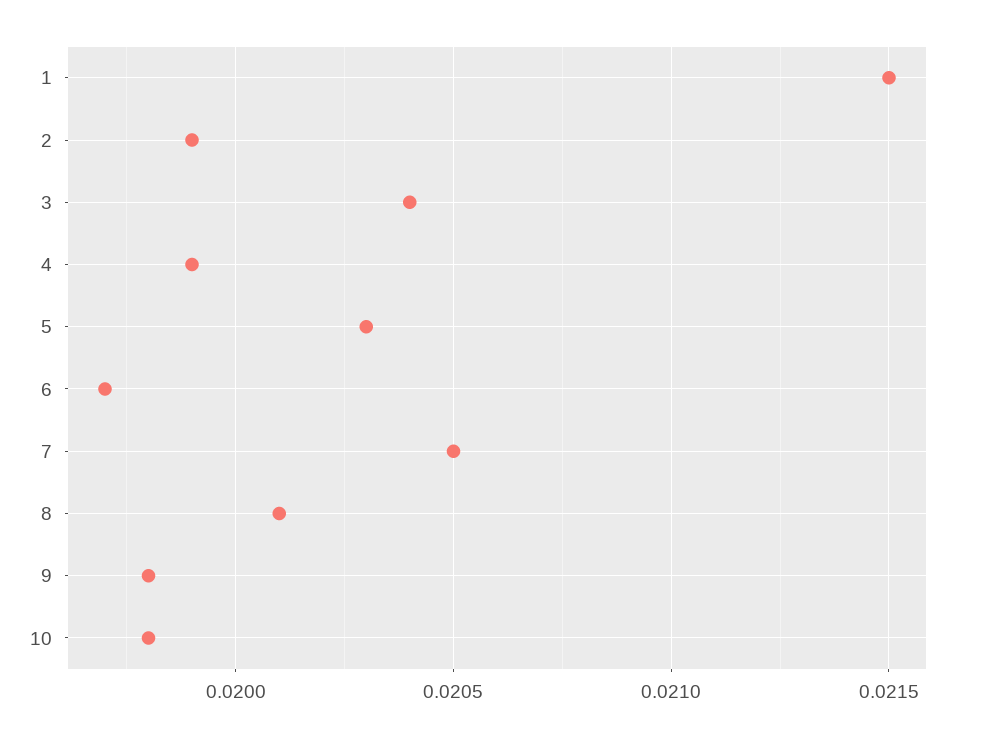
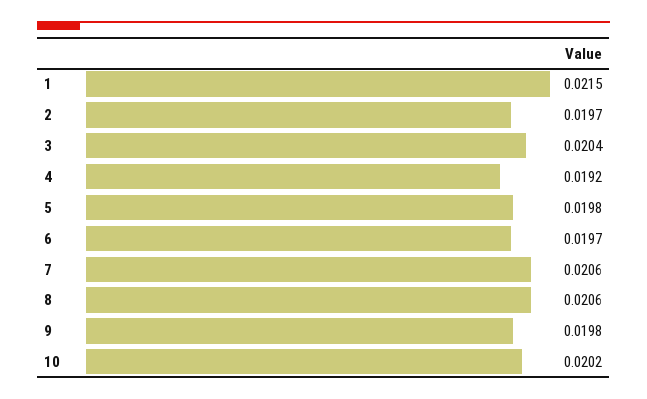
  {
    "1": 0.0215,
-   "2": 0.0199,
+   "2": 0.0197,
    "3": 0.0204,
-   "4": 0.0199,
+   "4": 0.0192,
-   "5": 0.0203,
+   "5": 0.0198,
    "6": 0.0197,
-   "7": 0.0205,
+   "7": 0.0206,
-   "8": 0.0201,
+   "8": 0.0206,
    "9": 0.0198,
-   "10": 0.0198
+   "10": 0.0202
  }

